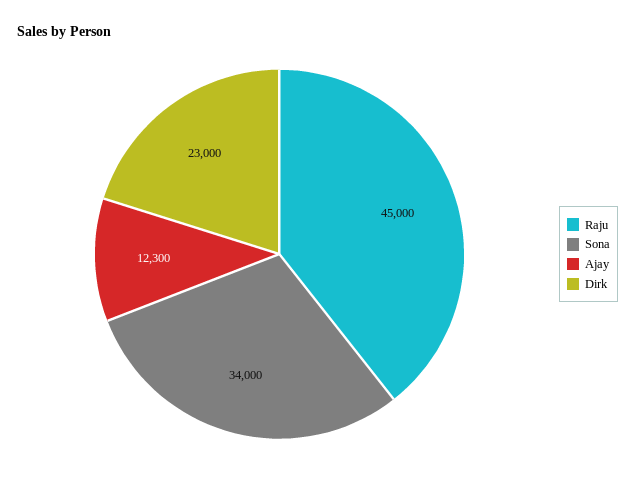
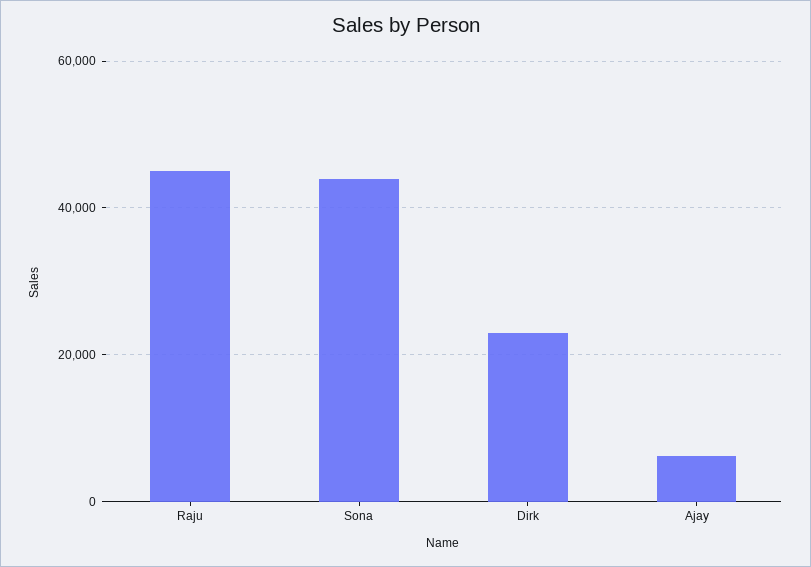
  {
    "Raju": 45000,
-   "Sona": 34000,
+   "Sona": 44000,
-   "Ajay": 12300,
+   "Ajay": 6000,
    "Dirk": 23000
  }

